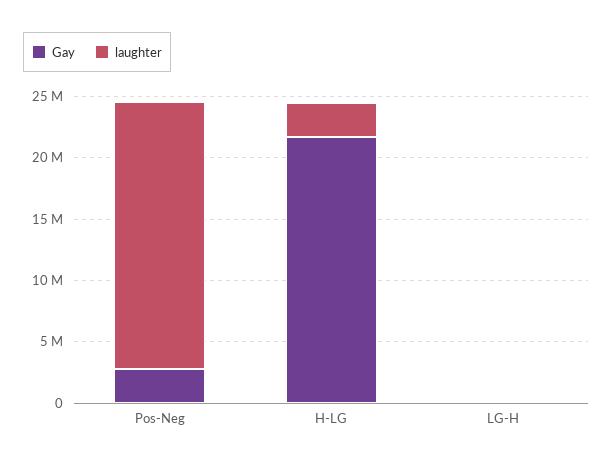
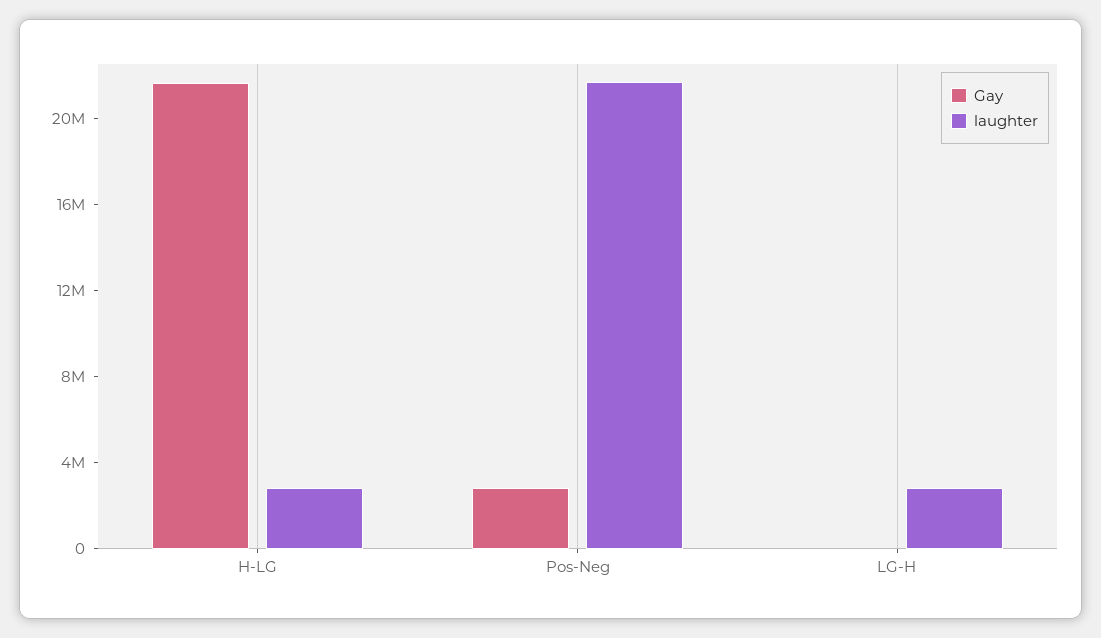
  {
    "Gay": {
      "Pos-Neg": 3000000,
      "H-LG": 22000000,
      "LG-H": 0
    },
    "laughter": {
      "Pos-Neg": 22000000,
      "H-LG": 3000000,
-     "LG-H": 0
+     "LG-H": 3000000
    }
  }

